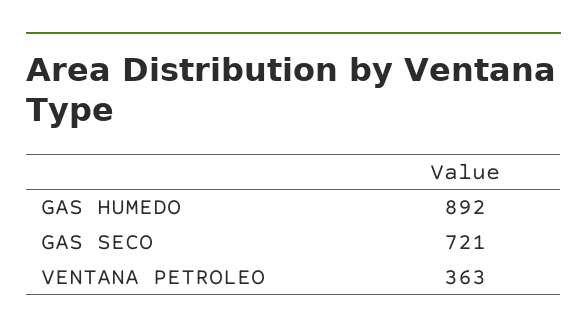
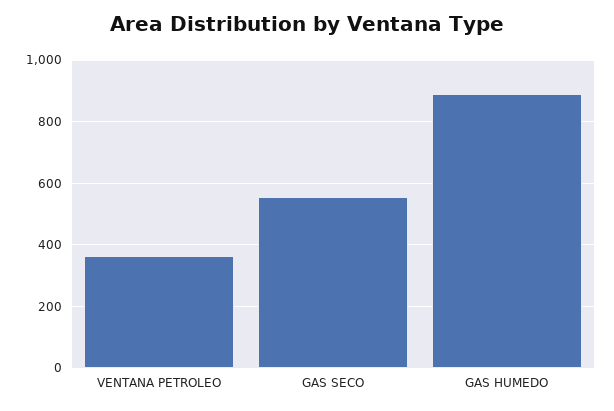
  {
    "GAS HUMEDO": 892,
-   "GAS SECO": 721,
+   "GAS SECO": 560,
    "VENTANA PETROLEO": 363
  }

